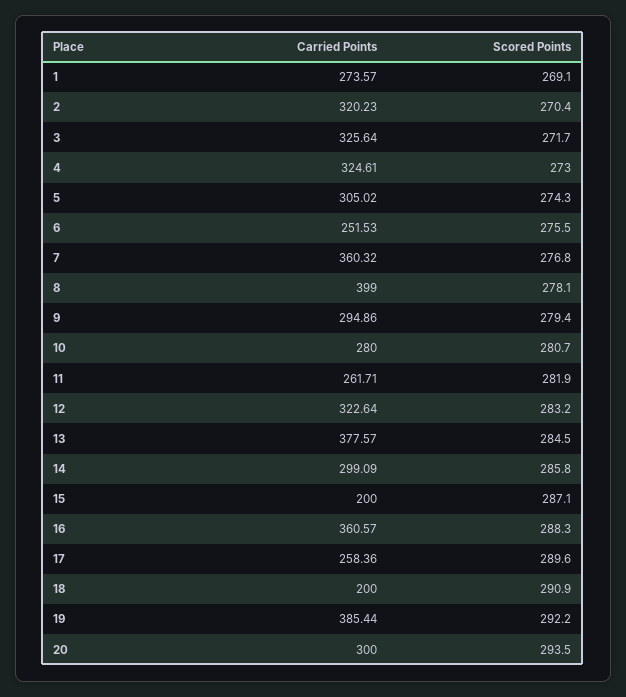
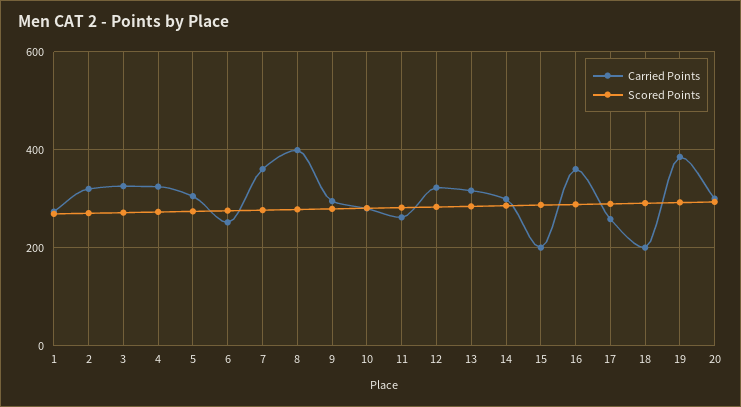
  {
    "Carried Points": {
      "1": 273.57,
      "2": 320.23,
      "3": 325.64,
      "4": 324.61,
      "5": 305.02,
      "6": 251.53,
      "7": 360.32,
      "8": 399,
      "9": 294.86,
      "10": 280,
      "11": 261.71,
      "12": 322.64,
-     "13": 377.57,
+     "13": 320,
      "14": 299.09,
      "15": 200,
      "16": 360.57,
      "17": 258.36,
      "18": 200,
      "19": 385.44,
      "20": 300
    },
    "Scored Points": {
      "1": 269.1,
      "2": 270.4,
      "3": 271.7,
      "4": 273,
      "5": 274.3,
      "6": 275.5,
      "7": 276.8,
      "8": 278.1,
      "9": 279.4,
      "10": 280.7,
      "11": 281.9,
      "12": 283.2,
      "13": 284.5,
      "14": 285.8,
      "15": 287.1,
      "16": 288.3,
      "17": 289.6,
      "18": 290.9,
      "19": 292.2,
      "20": 293.5
    }
  }

